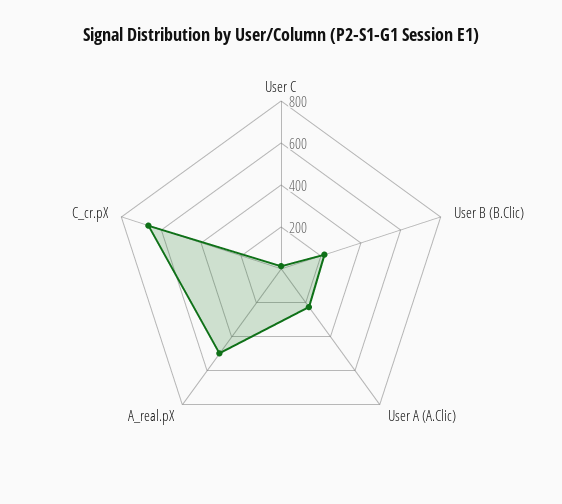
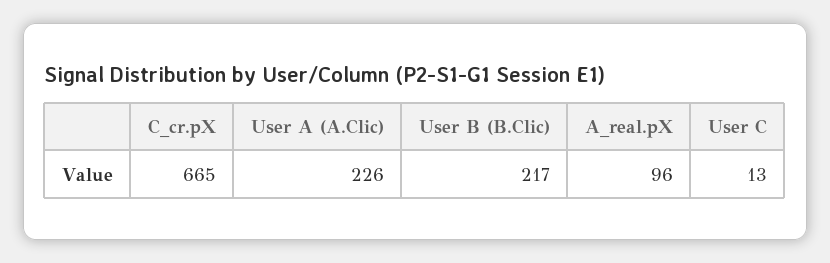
  {
    "User C": 13,
    "User B (B.Clic)": 217,
    "User A (A.Clic)": 226,
-   "A_real.pX": 500,
+   "A_real.pX": 96,
    "C_cr.pX": 665
  }

